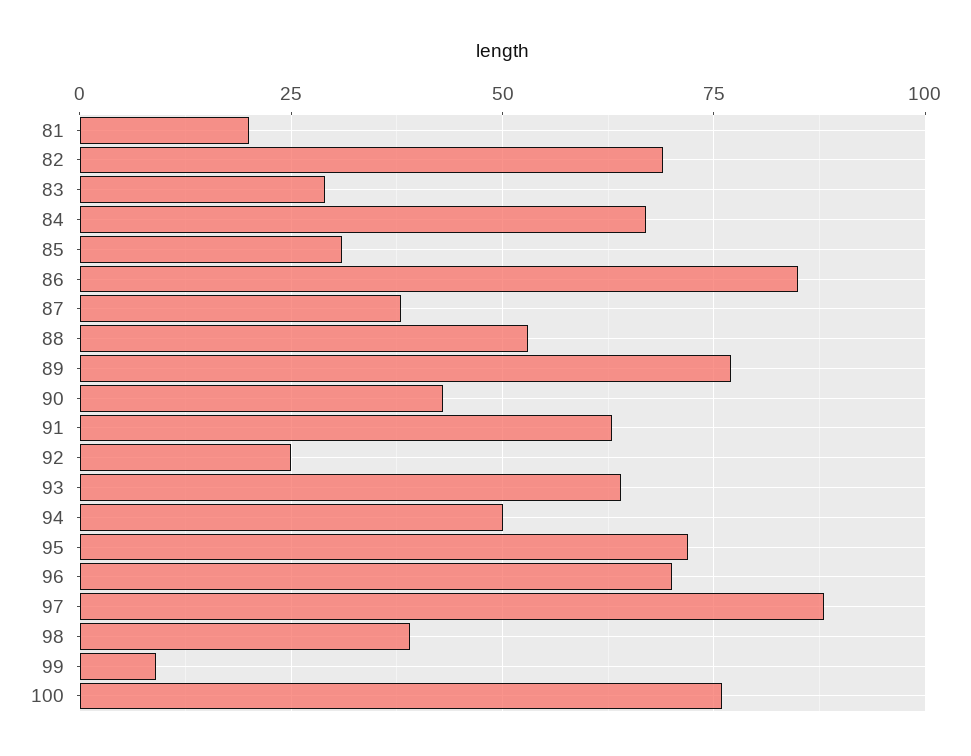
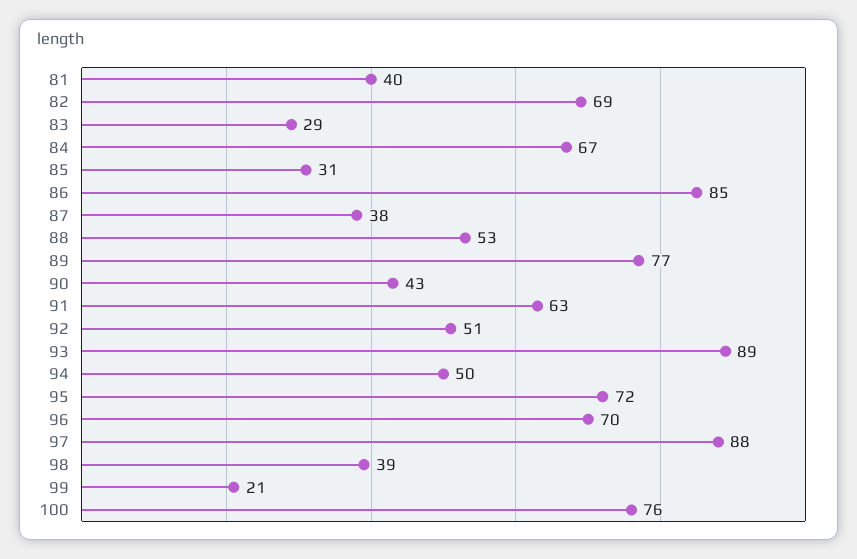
  {
-   "81": 20,
+   "81": 40,
    "82": 69,
    "83": 29,
    "84": 67,
    "85": 31,
    "86": 85,
    "87": 38,
    "88": 53,
    "89": 77,
    "90": 43,
    "91": 63,
-   "92": 25,
+   "92": 51,
-   "93": 65,
+   "93": 89,
    "94": 50,
    "95": 72,
    "96": 70,
    "97": 88,
    "98": 39,
-   "99": 10,
+   "99": 21,
    "100": 76
  }

